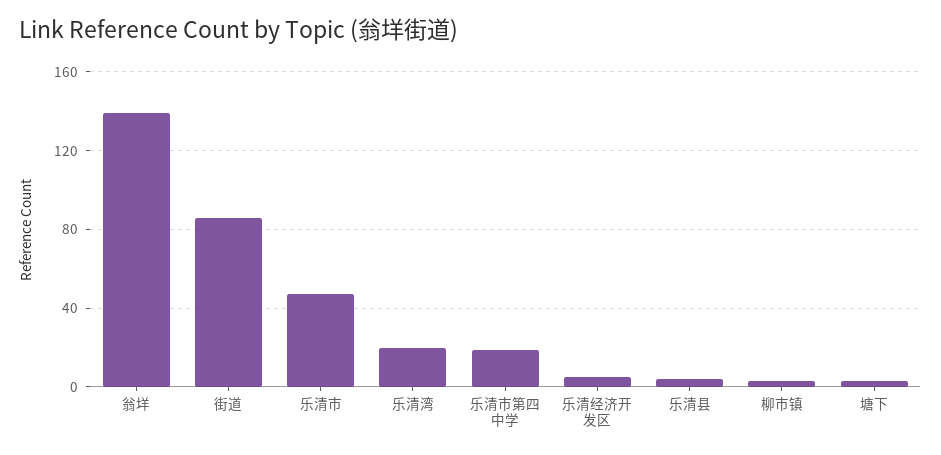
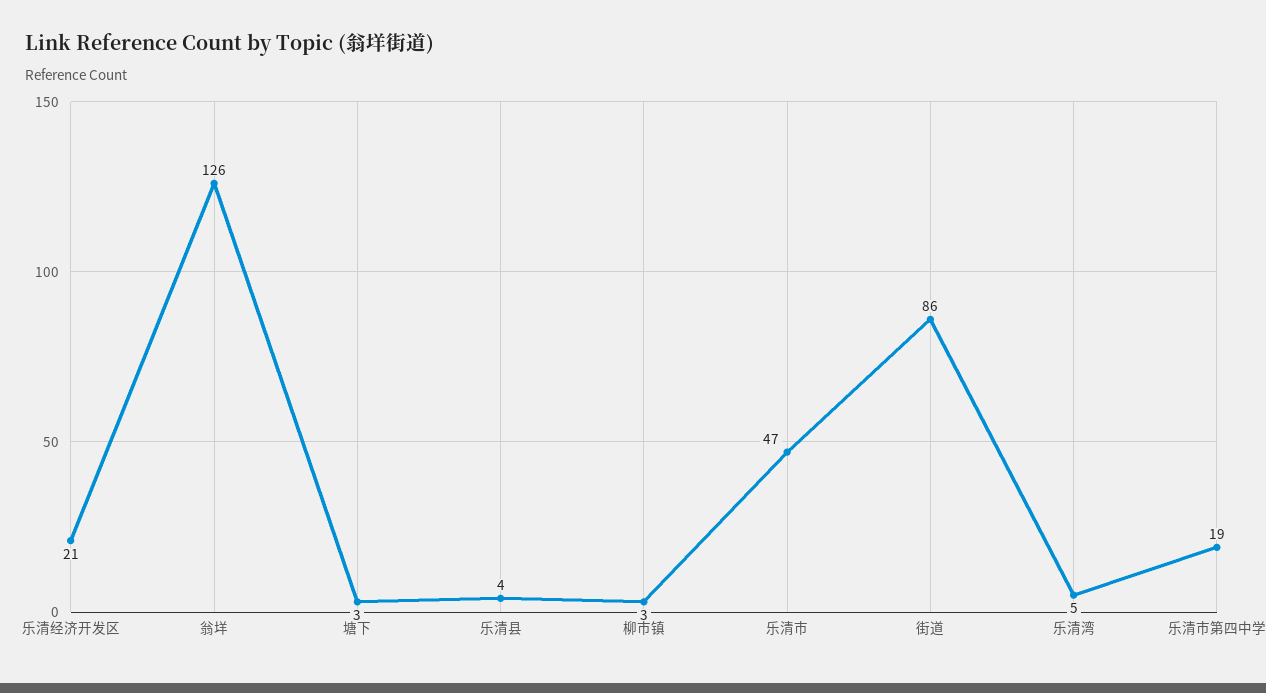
  {
-   "翁垟": 140,
+   "翁垟": 126,
    "街道": 86,
    "乐清市": 47,
-   "乐清湾": 20,
+   "乐清湾": 5,
    "乐清市第四中学": 19,
-   "乐清经济开发区": 5,
+   "乐清经济开发区": 21,
    "乐清县": 4,
    "柳市镇": 3,
    "塘下": 3
  }

